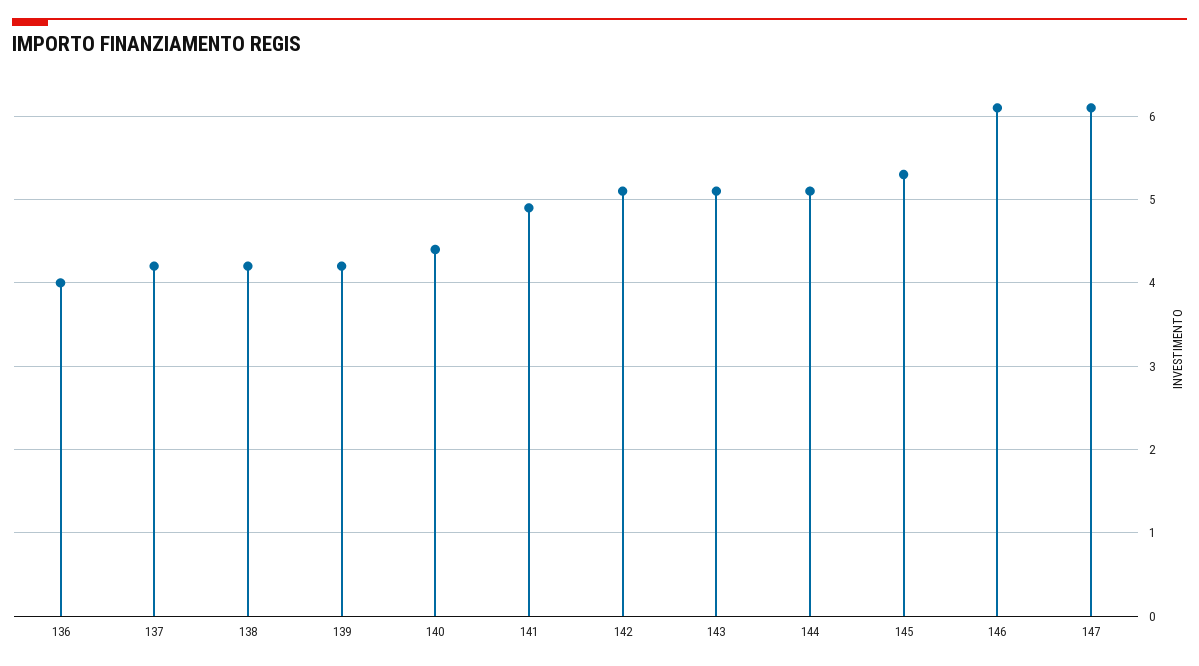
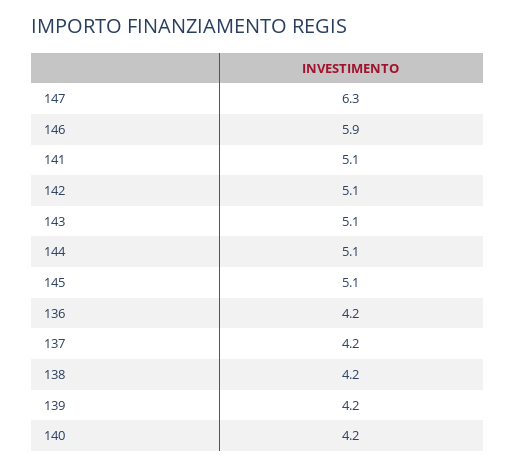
  {
-   "136": 4,
+   "136": 4.2,
    "137": 4.2,
    "138": 4.2,
    "139": 4.2,
-   "140": 4.4,
+   "140": 4.2,
-   "141": 4.9,
+   "141": 5.1,
    "142": 5.1,
    "143": 5.1,
    "144": 5.1,
-   "145": 5.3,
+   "145": 5.1,
-   "146": 6.1,
+   "146": 5.9,
-   "147": 6.1
+   "147": 6.3
  }

